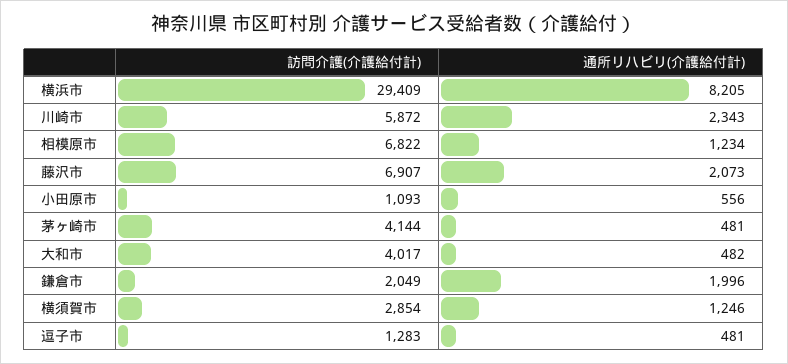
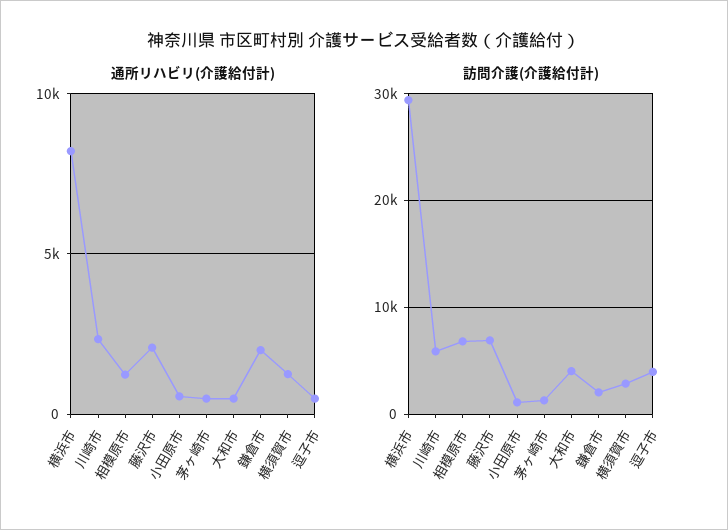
  {
    "訪問介護(介護給付計)": {
      "横浜市": 29409,
      "川崎市": 5872,
      "相模原市": 6822,
      "藤沢市": 6907,
      "小田原市": 1093,
-     "茅ヶ崎市": 4144,
+     "茅ヶ崎市": 1000,
      "大和市": 4017,
      "鎌倉市": 2049,
      "横須賀市": 2854,
-     "逗子市": 1283
+     "逗子市": 4000
    },
    "通所リハビリ(介護給付計)": {
      "横浜市": 8205,
      "川崎市": 2343,
      "相模原市": 1234,
      "藤沢市": 2073,
      "小田原市": 556,
      "茅ヶ崎市": 481,
      "大和市": 482,
      "鎌倉市": 1996,
      "横須賀市": 1246,
      "逗子市": 481
    }
  }

